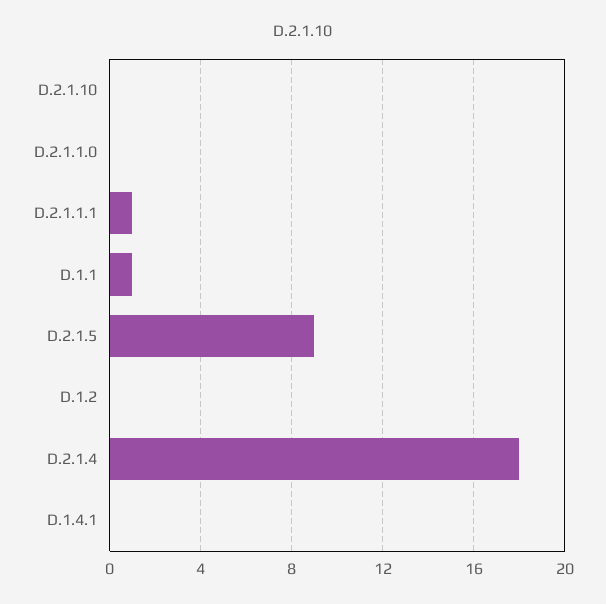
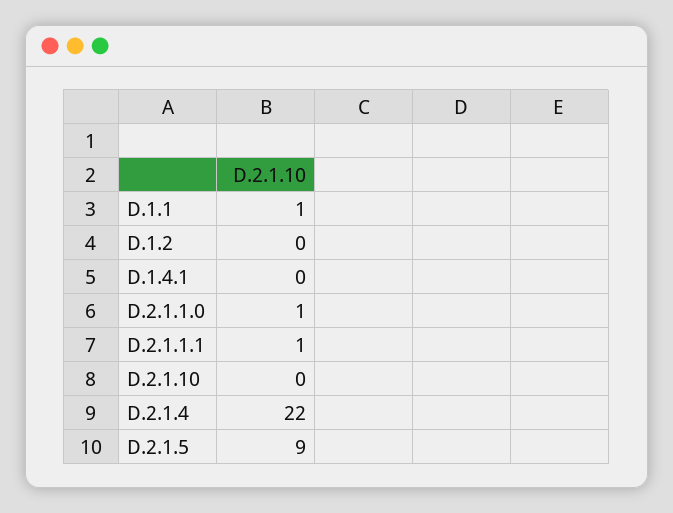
  {
    "D.2.1.10": 0,
-   "D.2.1.1.0": 0,
+   "D.2.1.1.0": 1,
    "D.2.1.1.1": 1,
    "D.1.1": 1,
    "D.2.1.5": 9,
    "D.1.2": 0,
-   "D.2.1.4": 18,
+   "D.2.1.4": 22,
    "D.1.4.1": 0
  }

